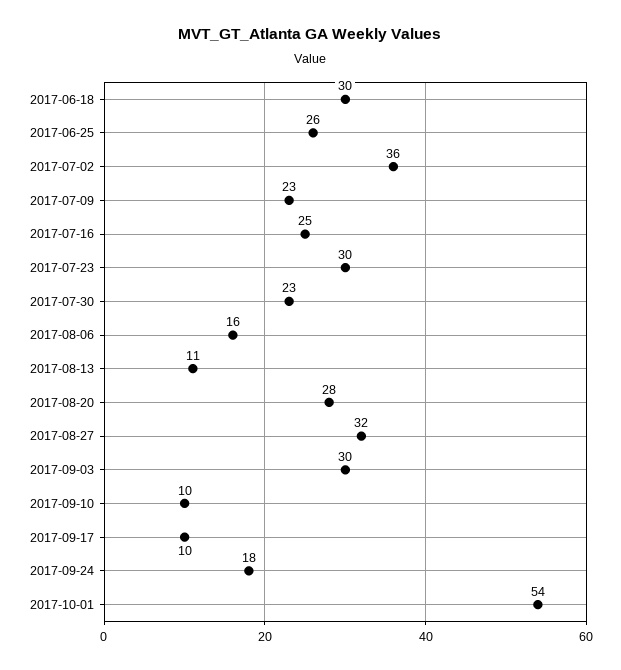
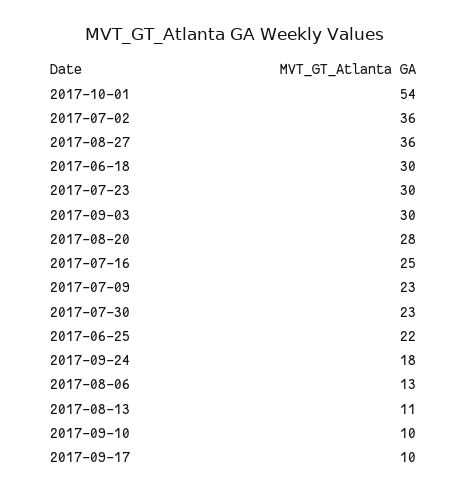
  {
    "2017-06-18": 30,
-   "2017-06-25": 26,
+   "2017-06-25": 22,
    "2017-07-02": 36,
    "2017-07-09": 23,
    "2017-07-16": 25,
    "2017-07-23": 30,
    "2017-07-30": 23,
-   "2017-08-06": 16,
+   "2017-08-06": 13,
    "2017-08-13": 11,
    "2017-08-20": 28,
-   "2017-08-27": 32,
+   "2017-08-27": 36,
    "2017-09-03": 30,
    "2017-09-10": 10,
    "2017-09-17": 10,
    "2017-09-24": 18,
    "2017-10-01": 54
  }

